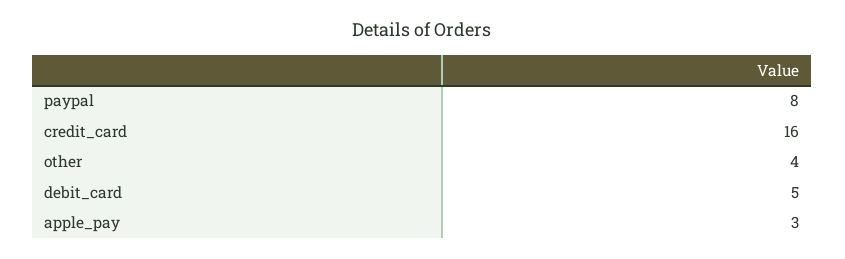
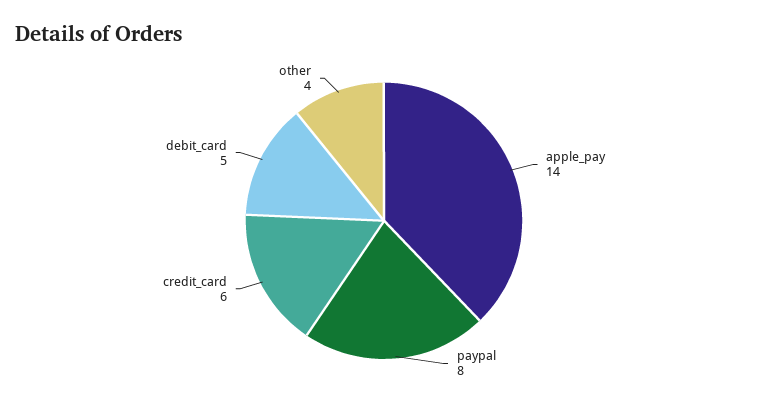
  {
    "paypal": 8,
-   "credit_card": 16,
+   "credit_card": 6,
    "other": 4,
    "debit_card": 5,
-   "apple_pay": 3
+   "apple_pay": 14
  }

